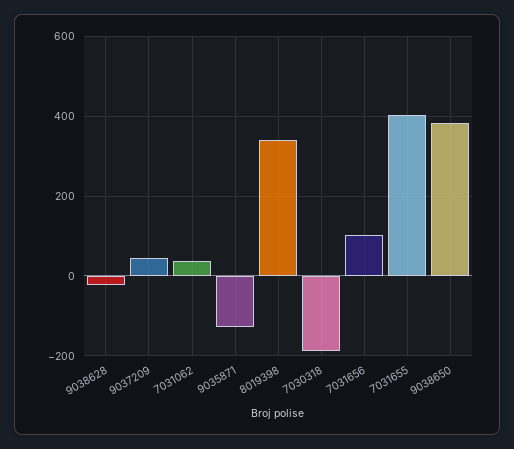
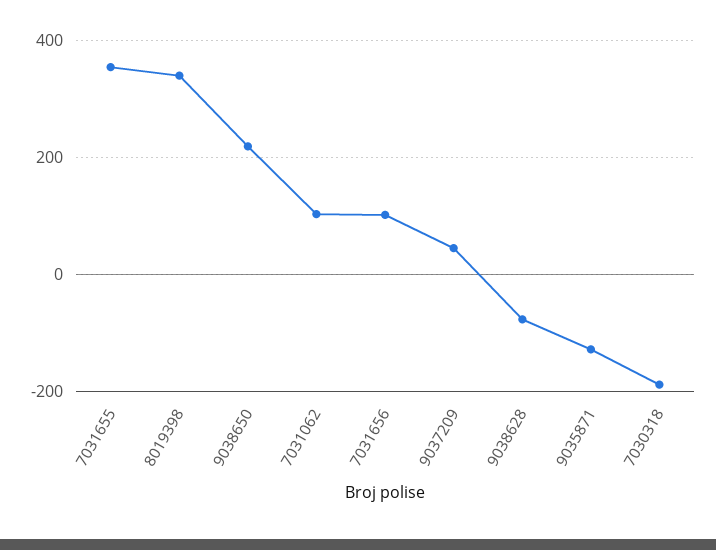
  {
-   "9038628": -20,
+   "9038628": -80,
    "9037209": 40,
-   "7031062": 40,
+   "7031062": 100,
    "9035871": -120,
    "8019398": 340,
    "7030318": -180,
    "7031656": 100,
-   "7031655": 400,
+   "7031655": 360,
-   "9038650": 380
+   "9038650": 220
  }

